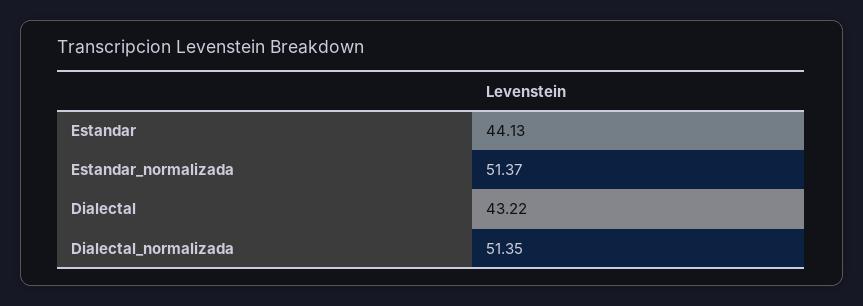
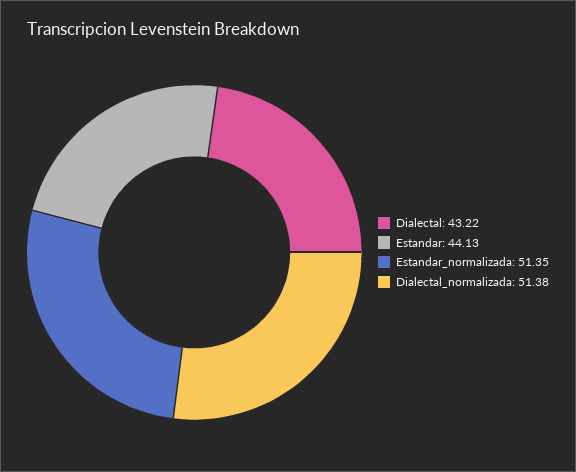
  {
    "Estandar": 44.13,
-   "Estandar_normalizada": 51.37,
+   "Estandar_normalizada": 51.35,
    "Dialectal": 43.22,
-   "Dialectal_normalizada": 51.35
+   "Dialectal_normalizada": 51.38
  }

